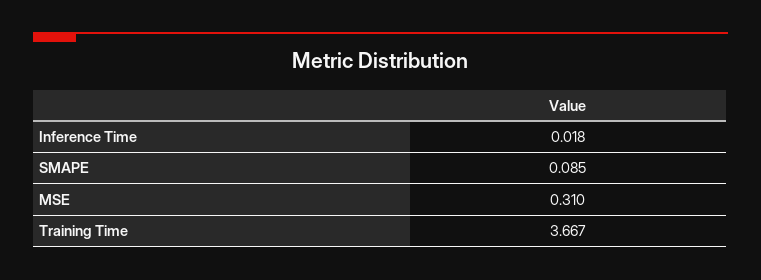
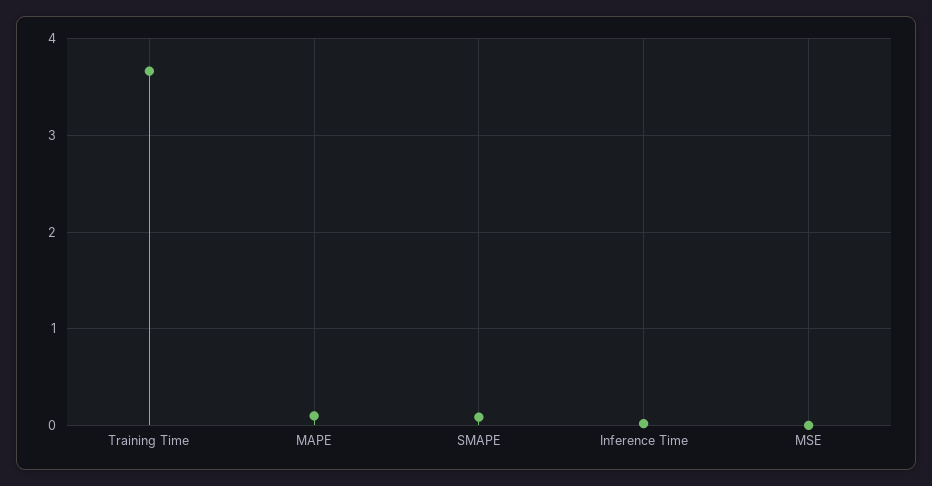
  {
    "Inference Time": 0.018,
    "SMAPE": 0.085,
-   "MSE": 0.31,
+   "MSE": 0,
-   "Training Time": 3.667
+   "Training Time": 3.667,
+   "MAPE": 0.1
  }

